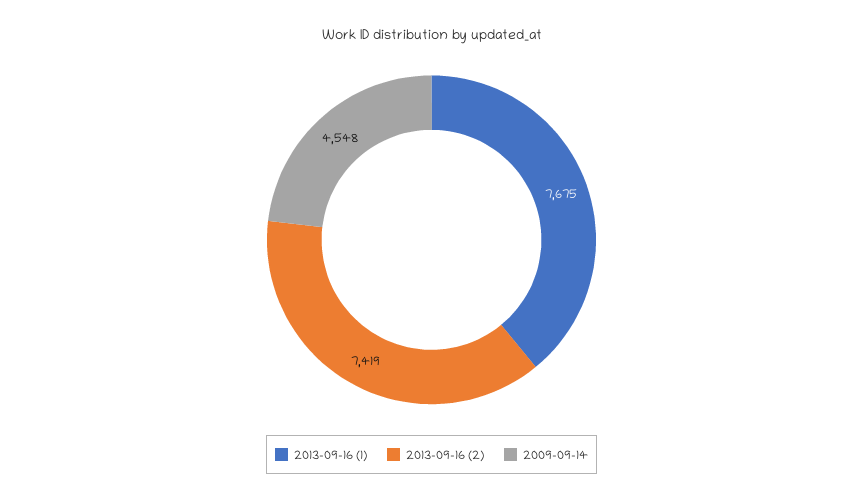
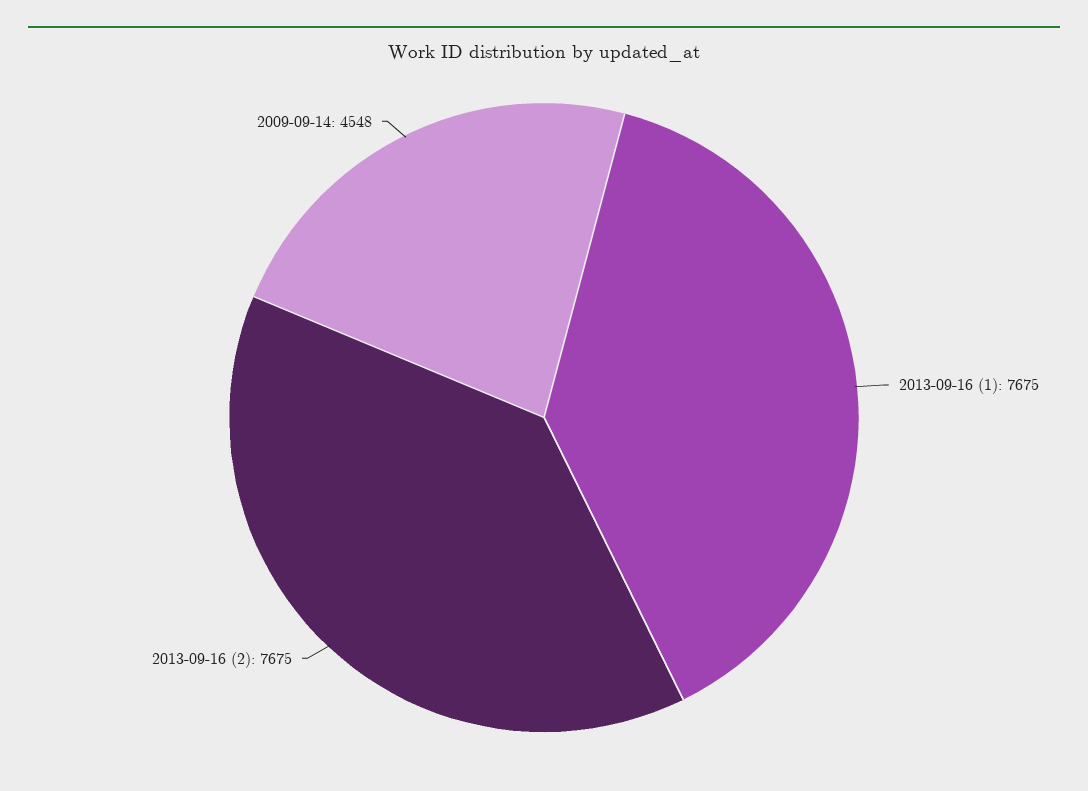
  {
    "2013-09-16 (1)": 7675,
-   "2013-09-16 (2)": 7419,
+   "2013-09-16 (2)": 7675,
    "2009-09-14": 4548
  }

